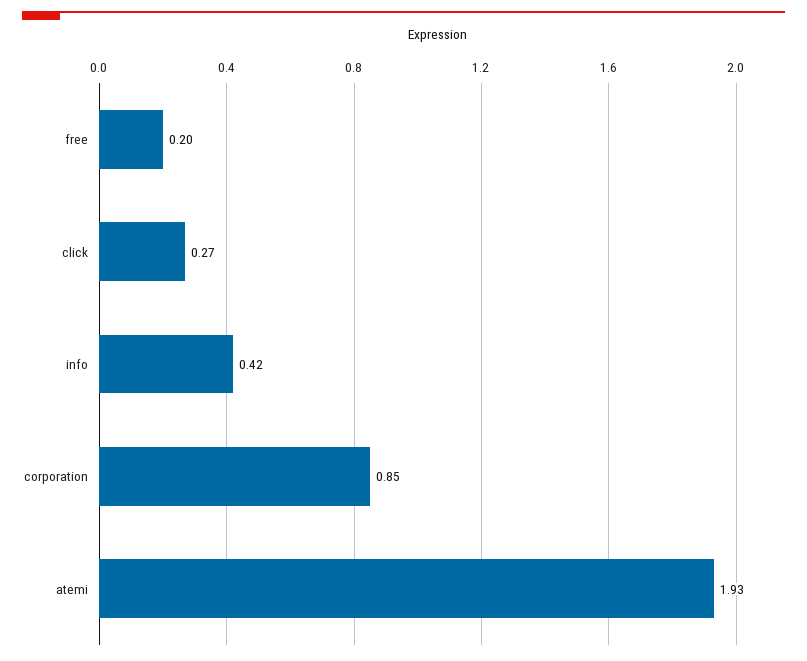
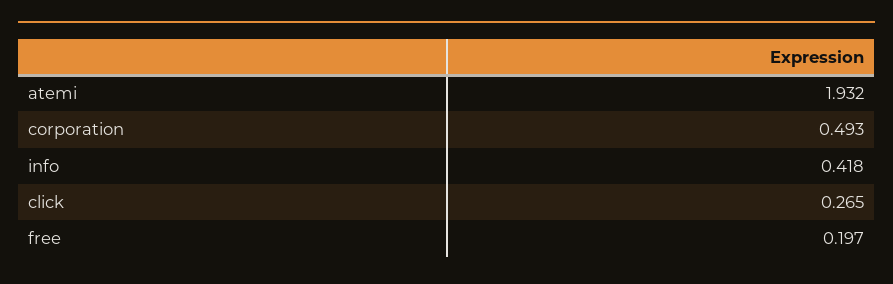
  {
    "free": 0.197,
    "click": 0.265,
    "info": 0.418,
-   "corporation": 0.85,
+   "corporation": 0.493,
    "atemi": 1.932
  }

